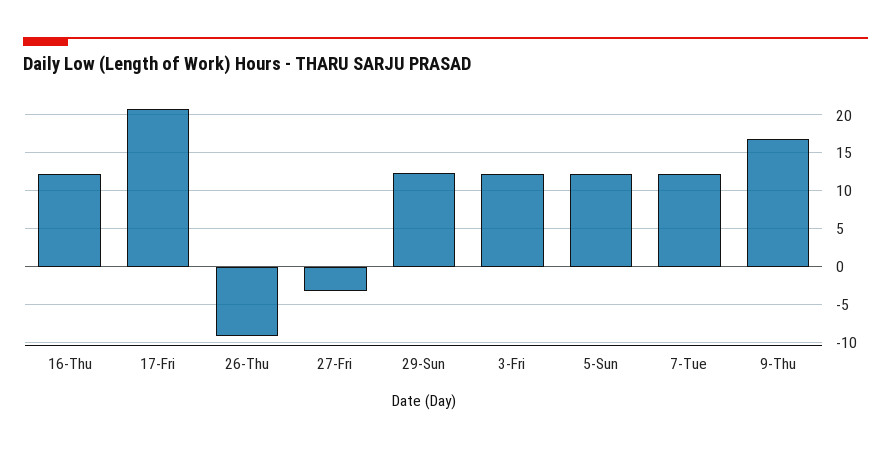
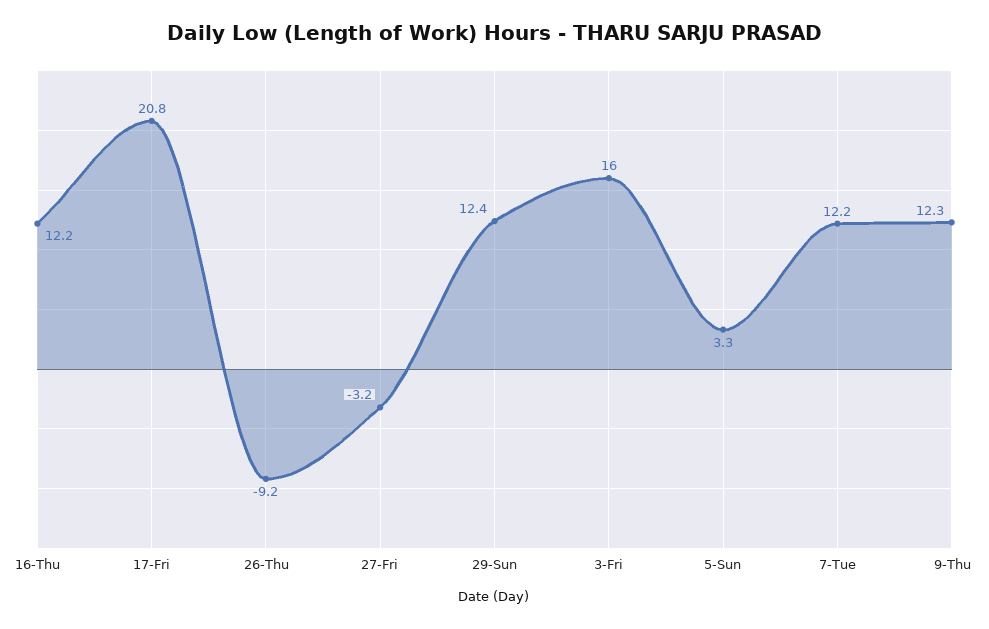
  {
    "16-Thu": 12.2,
    "17-Fri": 20.8,
    "26-Thu": -9.2,
    "27-Fri": -3.2,
    "29-Sun": 12.4,
-   "3-Fri": 12,
+   "3-Fri": 16,
-   "5-Sun": 12,
+   "5-Sun": 3.3,
    "7-Tue": 12.2,
-   "9-Thu": 17
+   "9-Thu": 12.3
  }

